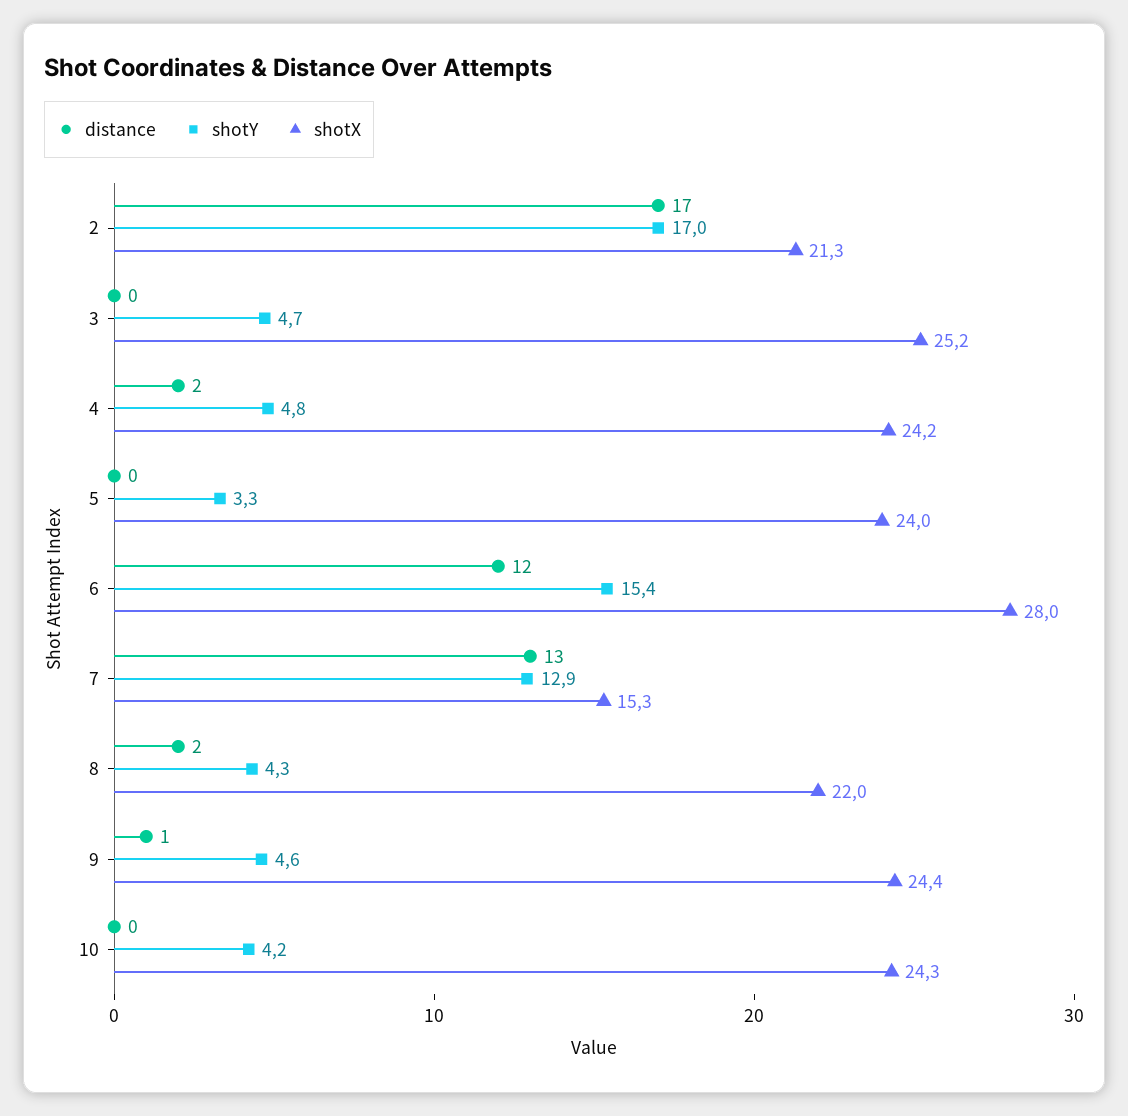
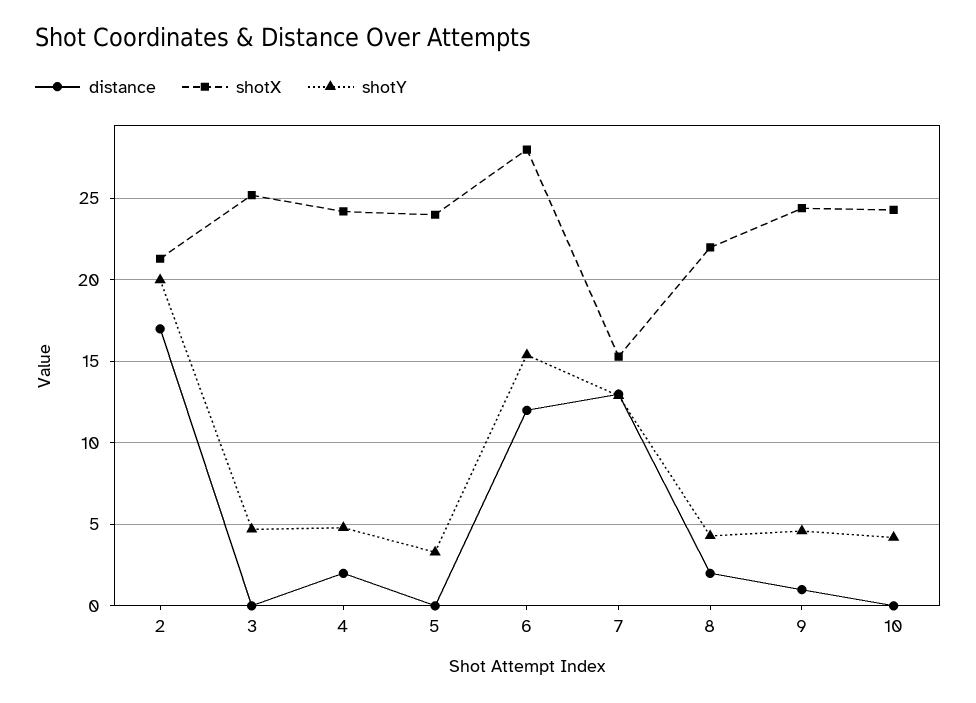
  {
    "distance": {
      "2": 17,
      "3": 0,
      "4": 2,
      "5": 0,
      "6": 12,
      "7": 13,
      "8": 2,
      "9": 1,
      "10": 0
    },
    "shotY": {
-     "2": 17,
+     "2": 20,
      "3": 4.7,
      "4": 4.8,
      "5": 3.3,
      "6": 15.4,
      "7": 12.9,
      "8": 4.3,
      "9": 4.6,
      "10": 4.2
    },
    "shotX": {
      "2": 21.3,
      "3": 25.2,
      "4": 24.2,
      "5": 24,
      "6": 28,
      "7": 15.3,
      "8": 22,
      "9": 24.4,
      "10": 24.3
    }
  }

